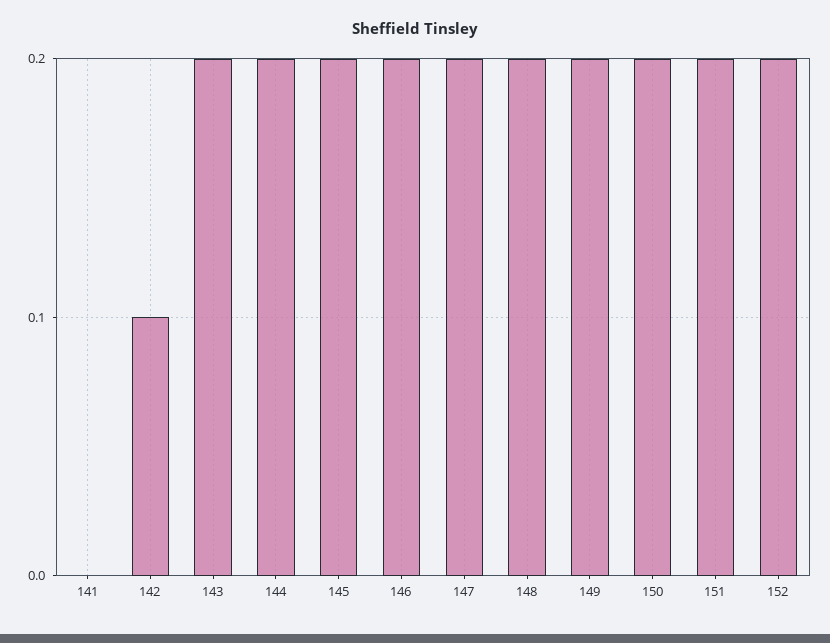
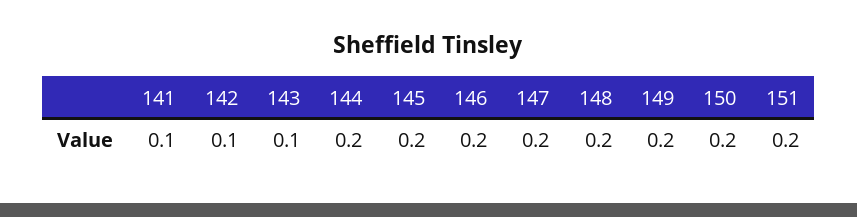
  {
-   "141": 0,
+   "141": 0.1,
    "142": 0.1,
-   "143": 0.2,
+   "143": 0.1,
    "144": 0.2,
    "145": 0.2,
    "146": 0.2,
    "147": 0.2,
    "148": 0.2,
    "149": 0.2,
    "150": 0.2,
-   "151": 0.2,
+   "151": 0.2
-   "152": 0.2
  }

